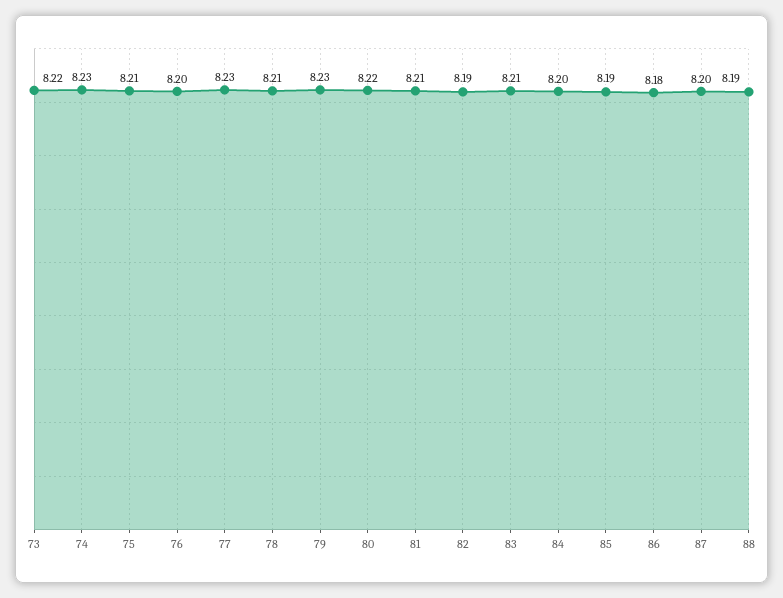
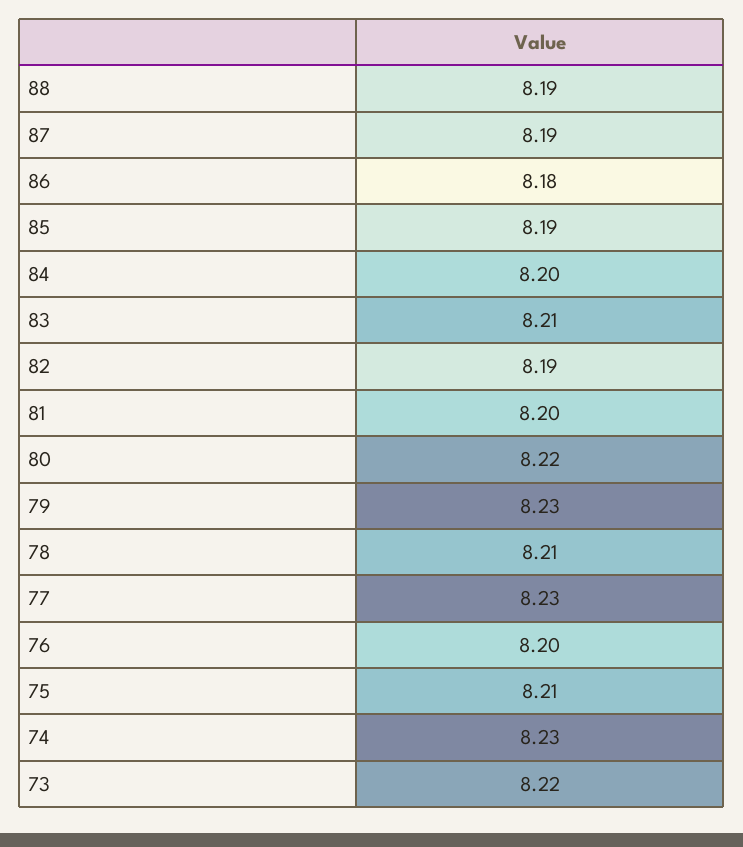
  {
    "73": 8.22,
    "74": 8.23,
    "75": 8.21,
    "76": 8.2,
    "77": 8.23,
    "78": 8.21,
    "79": 8.23,
    "80": 8.22,
-   "81": 8.21,
+   "81": 8.2,
    "82": 8.19,
    "83": 8.21,
    "84": 8.2,
    "85": 8.19,
    "86": 8.18,
-   "87": 8.2,
+   "87": 8.19,
    "88": 8.19
  }

